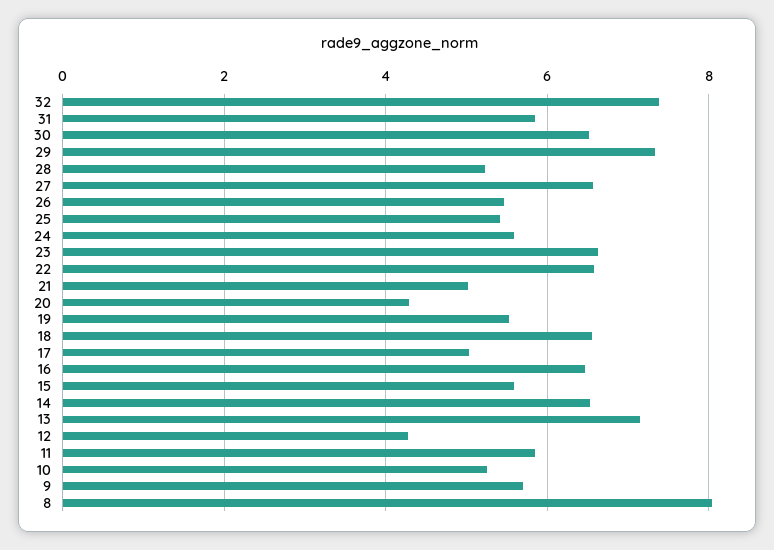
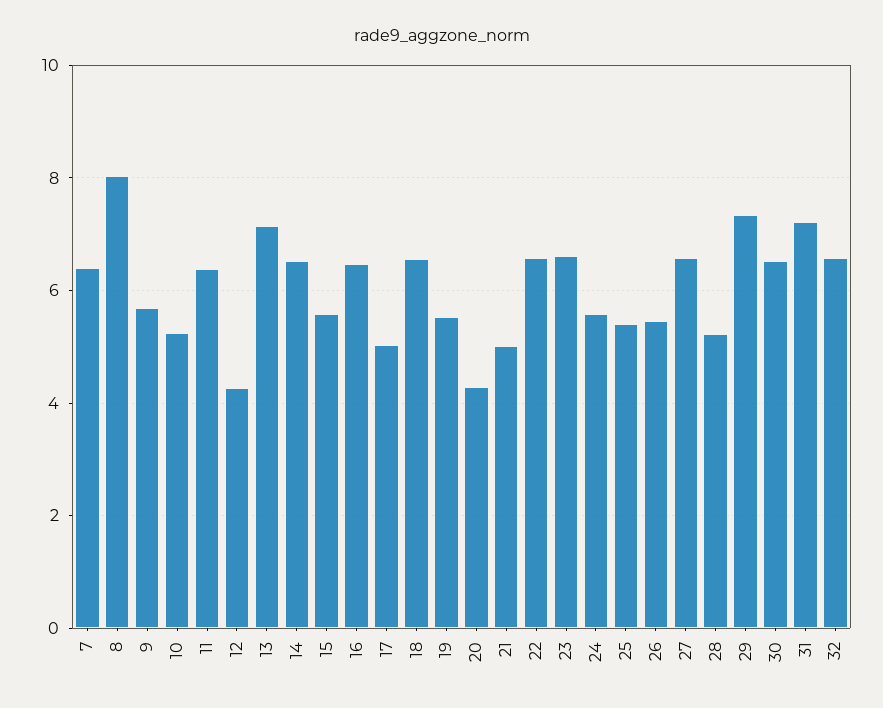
  {
-   "32": 7.4,
+   "32": 6.6,
-   "31": 5.8,
+   "31": 7.2,
    "30": 6.6,
    "29": 7.4,
    "28": 5.2,
    "27": 6.6,
    "26": 5.4,
    "25": 5.4,
    "24": 5.6,
    "23": 6.6,
    "22": 6.6,
    "21": 5,
    "20": 4.2,
    "19": 5.6,
    "18": 6.6,
    "17": 5,
    "16": 6.4,
    "15": 5.6,
    "14": 6.6,
    "13": 7.2,
    "12": 4.2,
-   "11": 5.8,
+   "11": 6.4,
    "10": 5.2,
    "9": 5.6,
-   "8": 8
+   "8": 8,
+   "7": 6.4
  }

